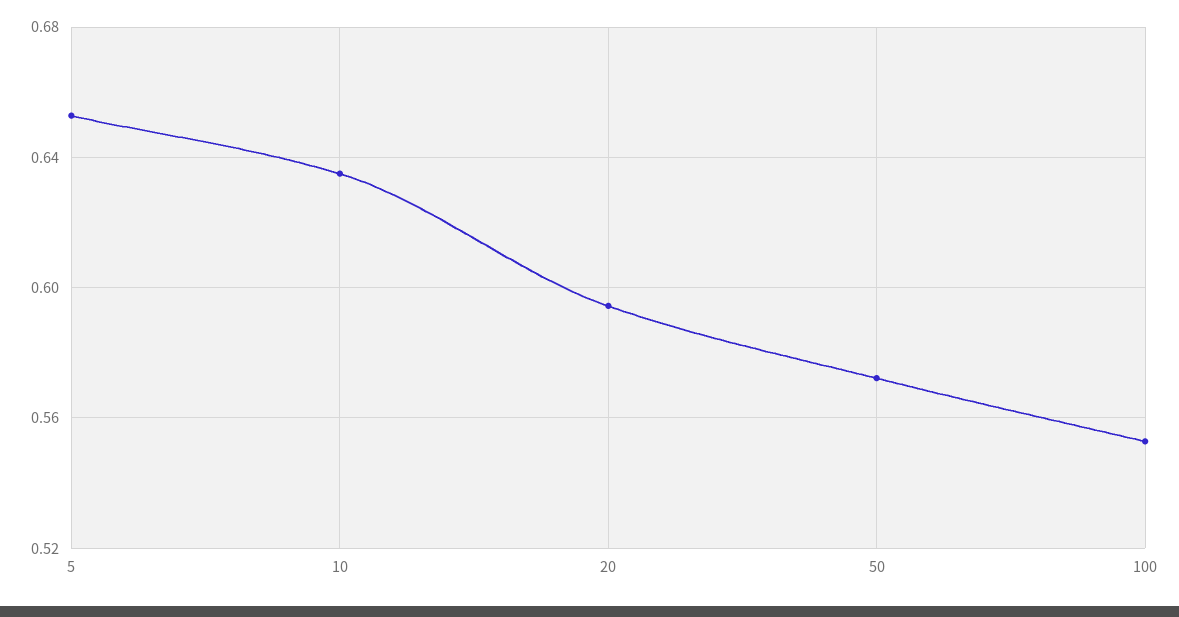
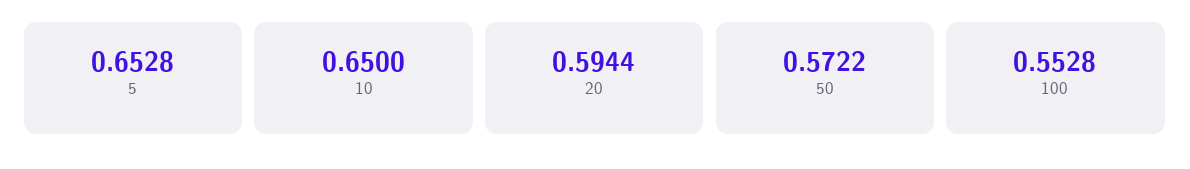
  {
    "5": 0.6528,
-   "10": 0.635,
+   "10": 0.65,
    "20": 0.5944,
    "50": 0.5722,
    "100": 0.5528
  }

